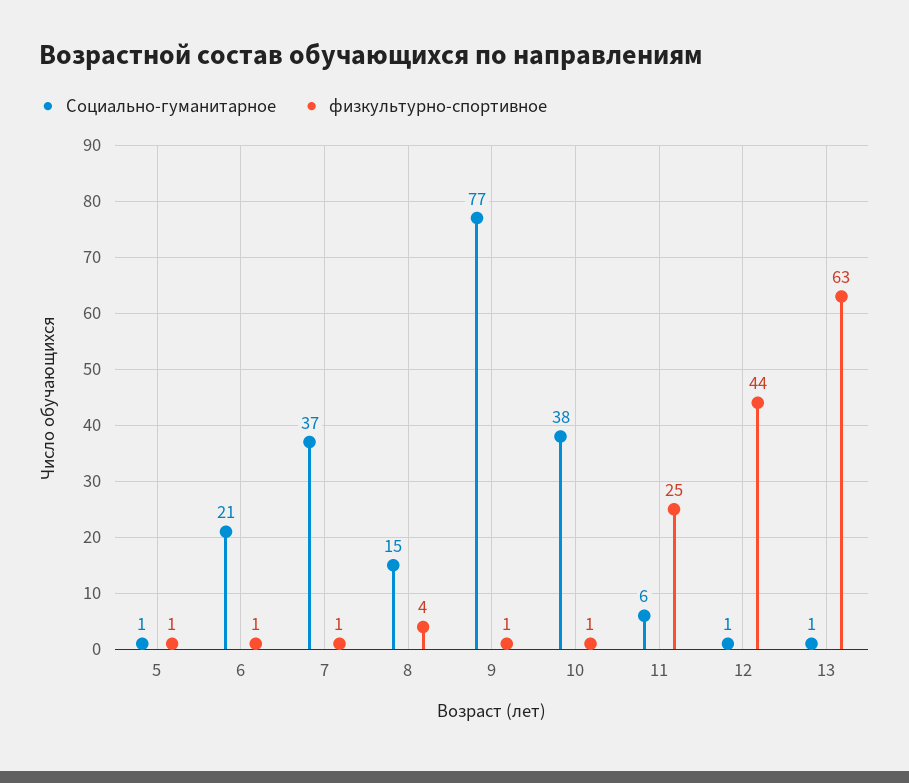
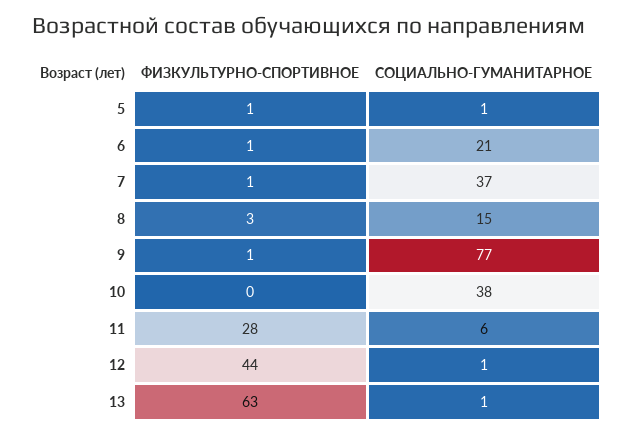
  {
    "Социально-гуманитарное": {
      "5": 1,
      "6": 21,
      "7": 37,
      "8": 15,
      "9": 77,
      "10": 38,
      "11": 6,
      "12": 1,
      "13": 1
    },
    "физкультурно-спортивное": {
      "5": 1,
      "6": 1,
      "7": 1,
-     "8": 4,
+     "8": 3,
      "9": 1,
-     "10": 1,
+     "10": 0,
-     "11": 25,
+     "11": 28,
      "12": 44,
      "13": 63
    }
  }

